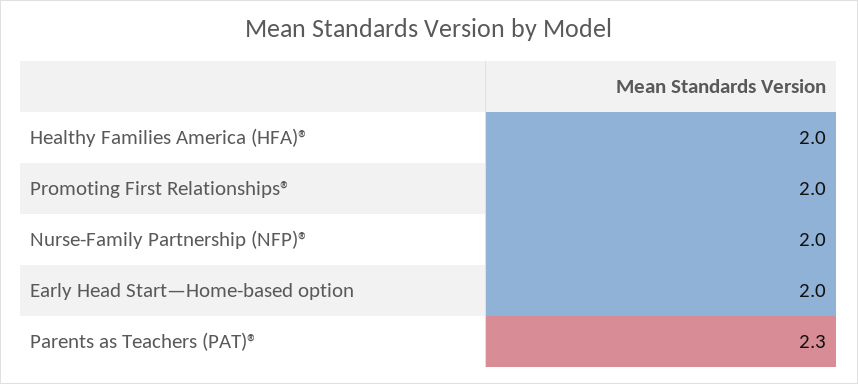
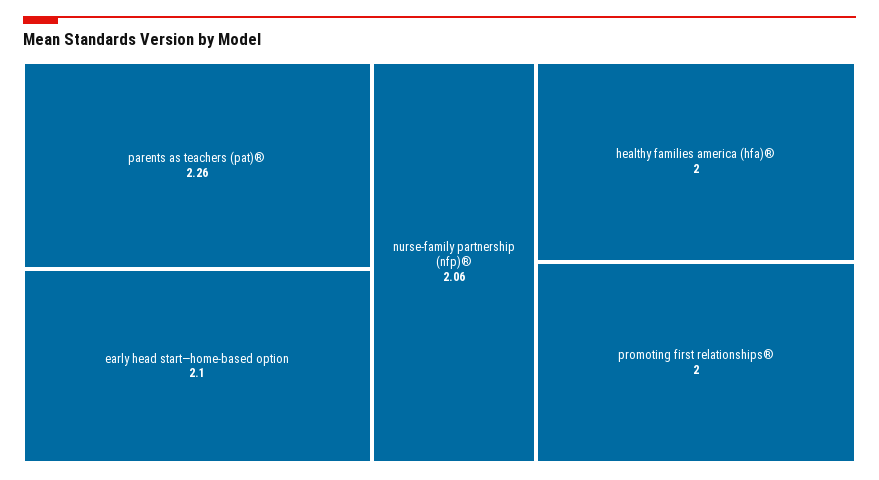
  {
    "Healthy Families America (HFA)®": 2,
    "Promoting First Relationships®": 2,
-   "Nurse-Family Partnership (NFP)®": 2,
+   "Nurse-Family Partnership (NFP)®": 2.06,
-   "Early Head Start—Home-based option": 2,
+   "Early Head Start—Home-based option": 2.1,
-   "Parents as Teachers (PAT)®": 2.3
+   "Parents as Teachers (PAT)®": 2.26
  }

